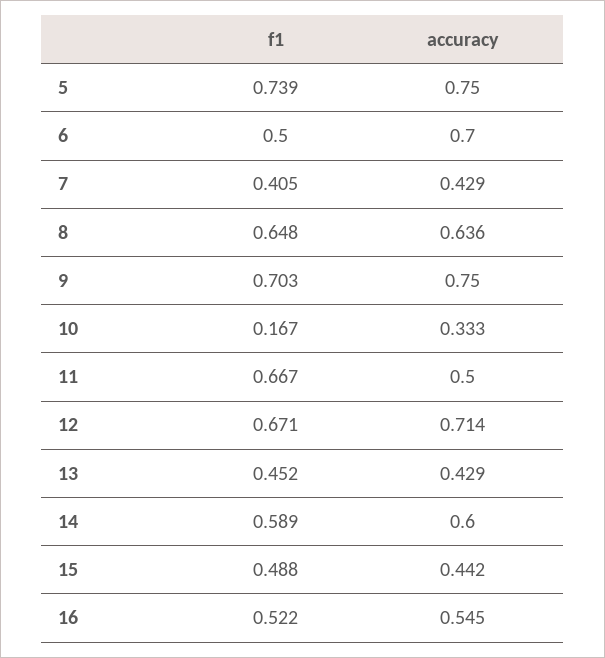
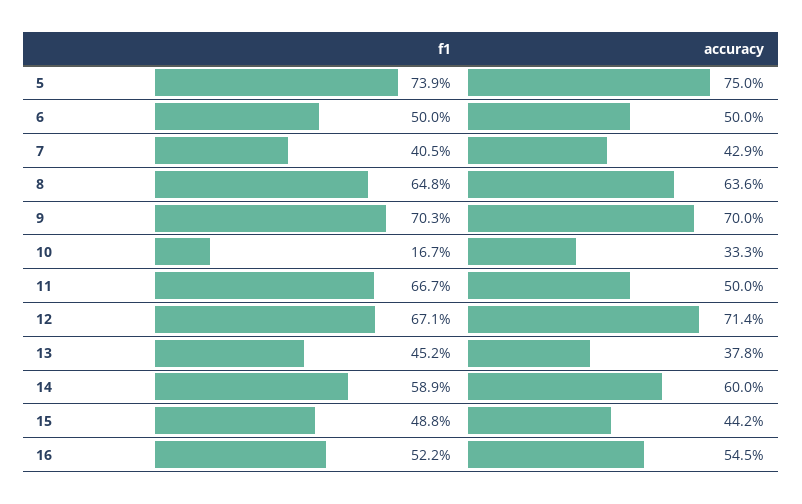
  {
    "f1": {
      "5": 0.739,
      "6": 0.5,
      "7": 0.405,
      "8": 0.648,
      "9": 0.703,
      "10": 0.167,
      "11": 0.667,
      "12": 0.671,
      "13": 0.452,
      "14": 0.589,
      "15": 0.488,
      "16": 0.522
    },
    "accuracy": {
      "5": 0.75,
-     "6": 0.7,
+     "6": 0.5,
      "7": 0.429,
      "8": 0.636,
-     "9": 0.75,
+     "9": 0.7,
      "10": 0.333,
      "11": 0.5,
      "12": 0.714,
-     "13": 0.429,
+     "13": 0.378,
      "14": 0.6,
      "15": 0.442,
      "16": 0.545
    }
  }

